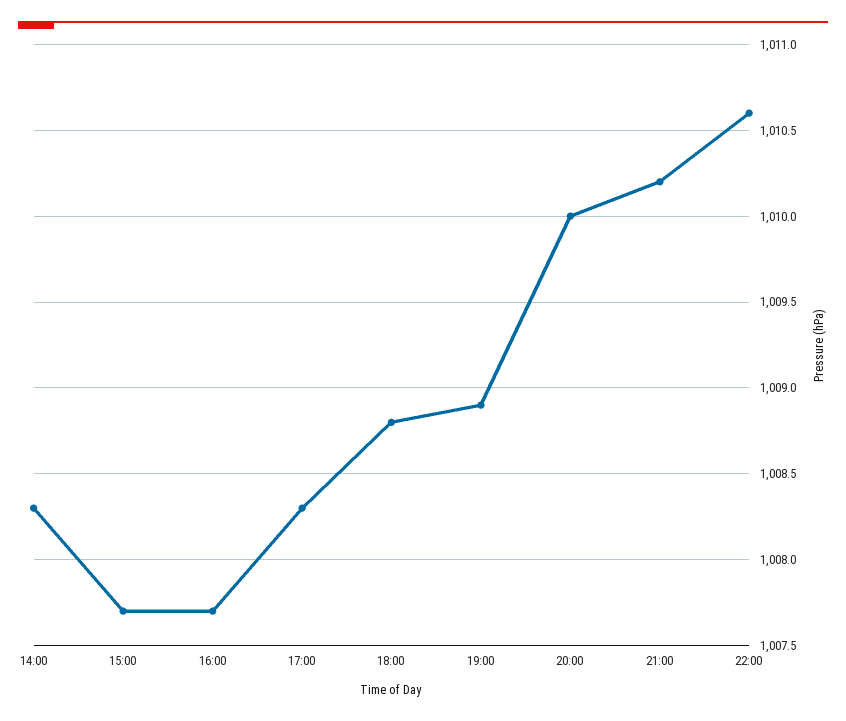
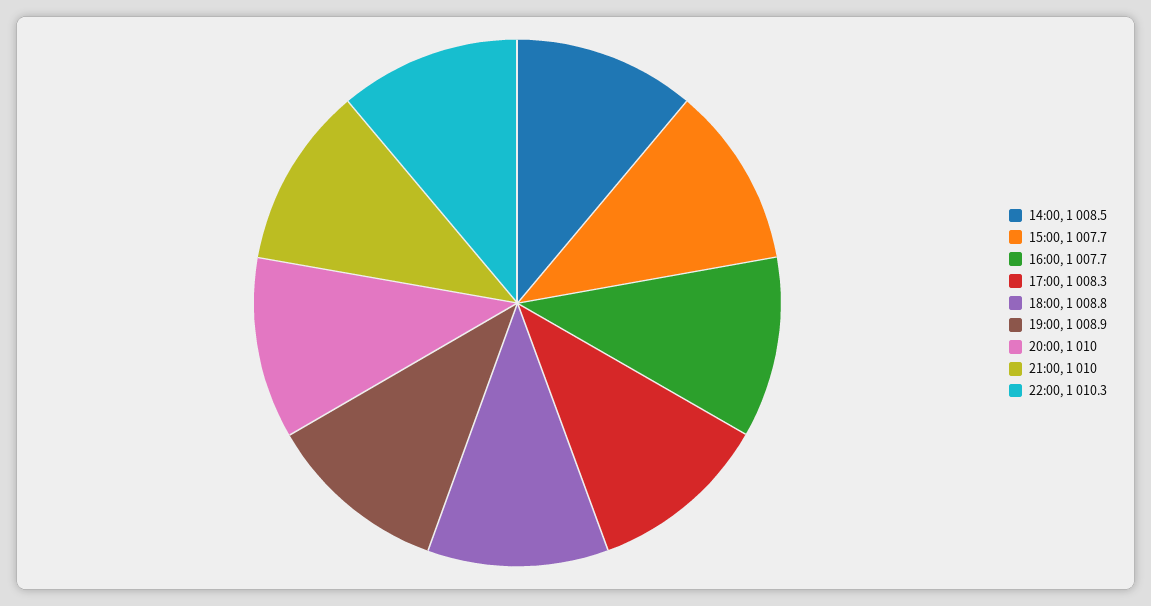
  {
-   "14:00": 1008.3,
+   "14:00": 1008.5,
    "15:00": 1007.7,
    "16:00": 1007.7,
    "17:00": 1008.3,
    "18:00": 1008.8,
    "19:00": 1008.9,
    "20:00": 1010,
-   "21:00": 1010.2,
+   "21:00": 1010,
-   "22:00": 1010.6
+   "22:00": 1010.3
  }

